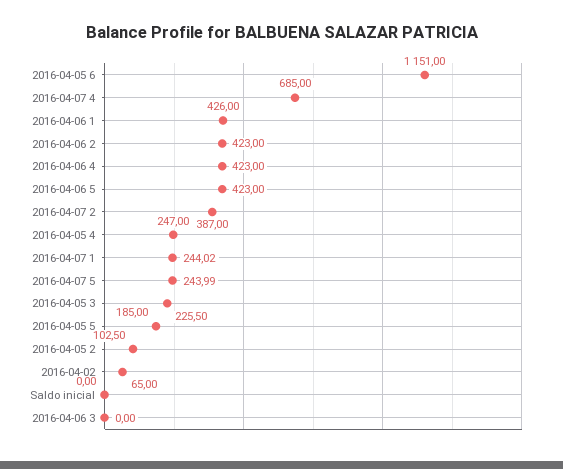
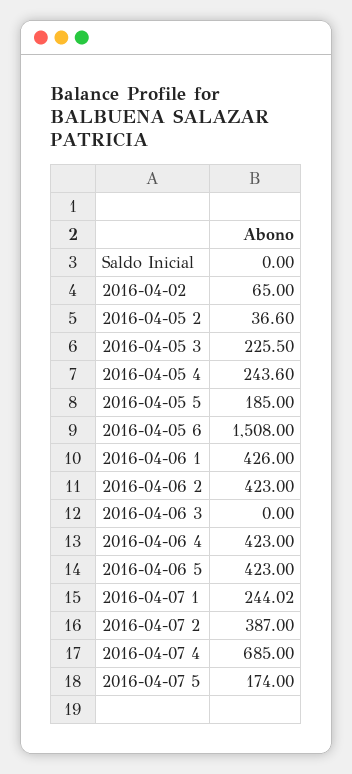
  {
-   "2016-04-05 6": 1151,
+   "2016-04-05 6": 1508,
    "2016-04-07 4": 685,
    "2016-04-06 1": 426,
    "2016-04-06 2": 423,
    "2016-04-06 4": 423,
    "2016-04-06 5": 423,
    "2016-04-07 2": 387,
-   "2016-04-05 4": 247,
+   "2016-04-05 4": 243.6,
    "2016-04-07 1": 244.02,
-   "2016-04-07 5": 243.99,
+   "2016-04-07 5": 174,
    "2016-04-05 3": 225.5,
    "2016-04-05 5": 185,
-   "2016-04-05 2": 102.5,
+   "2016-04-05 2": 36.6,
    "2016-04-02": 65,
    "Saldo inicial": 0,
    "2016-04-06 3": 0
  }

